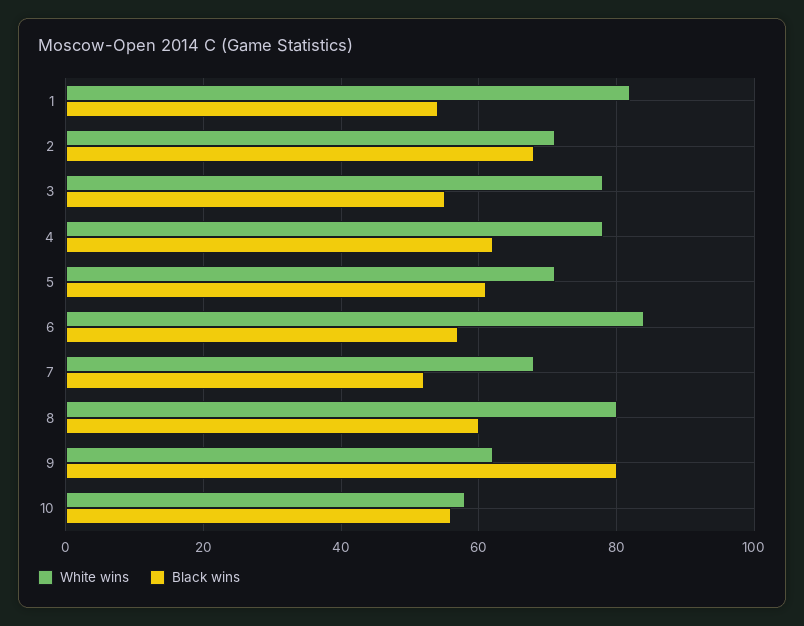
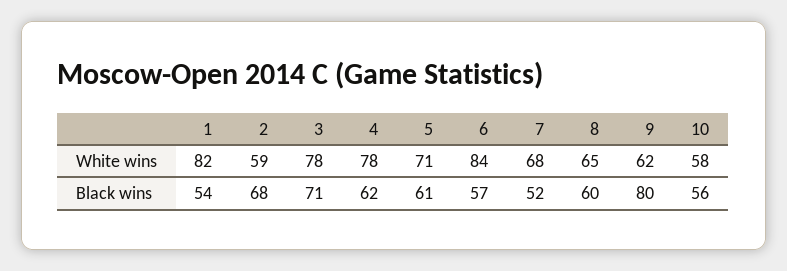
  {
    "White wins": {
      "1": 82,
-     "2": 70,
+     "2": 59,
      "3": 78,
      "4": 78,
      "5": 71,
      "6": 84,
      "7": 68,
-     "8": 80,
+     "8": 65,
      "9": 62,
      "10": 58
    },
    "Black wins": {
      "1": 54,
      "2": 68,
-     "3": 55,
+     "3": 71,
      "4": 62,
      "5": 61,
      "6": 57,
      "7": 52,
      "8": 60,
      "9": 80,
      "10": 56
    }
  }

